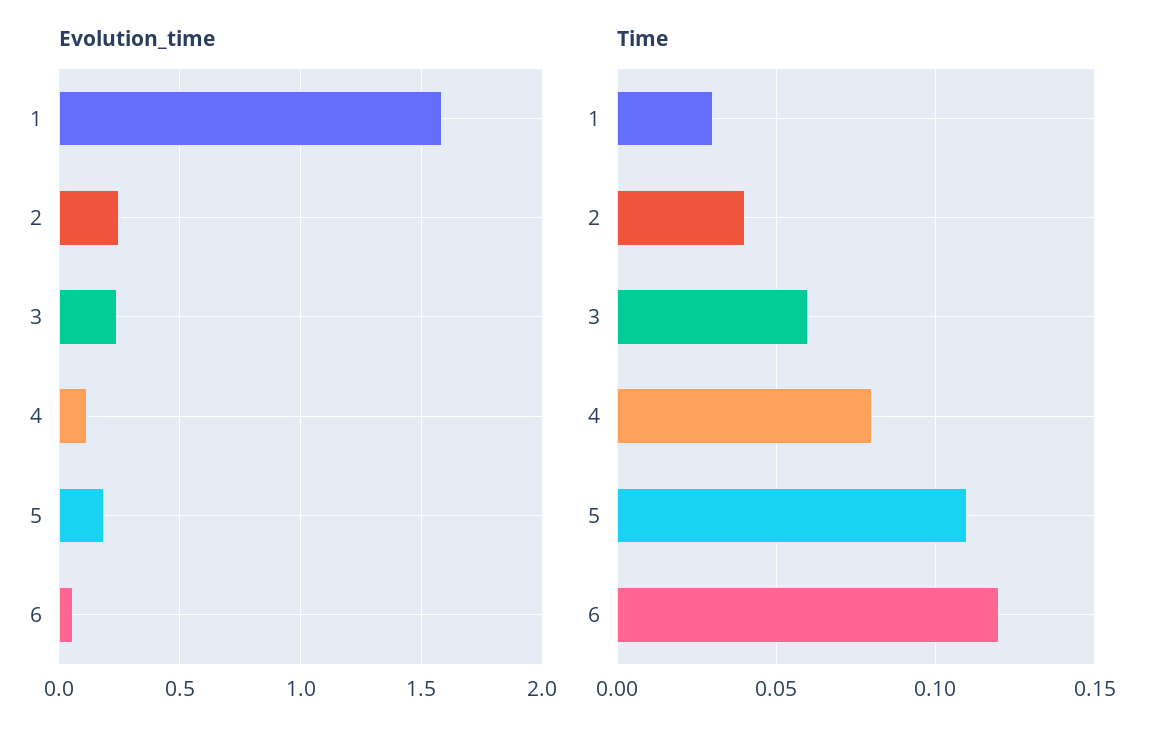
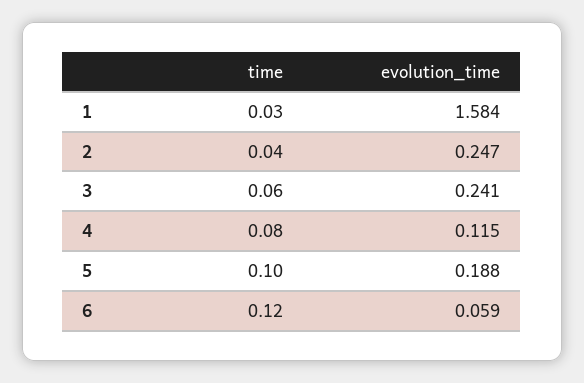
  {
    "Evolution_time": {
      "1": 1.584,
      "2": 0.247,
      "3": 0.241,
      "4": 0.115,
      "5": 0.188,
      "6": 0.059
    },
    "Time": {
      "1": 0.03,
      "2": 0.04,
      "3": 0.06,
      "4": 0.08,
-     "5": 0.11,
+     "5": 0.1,
      "6": 0.12
    }
  }

